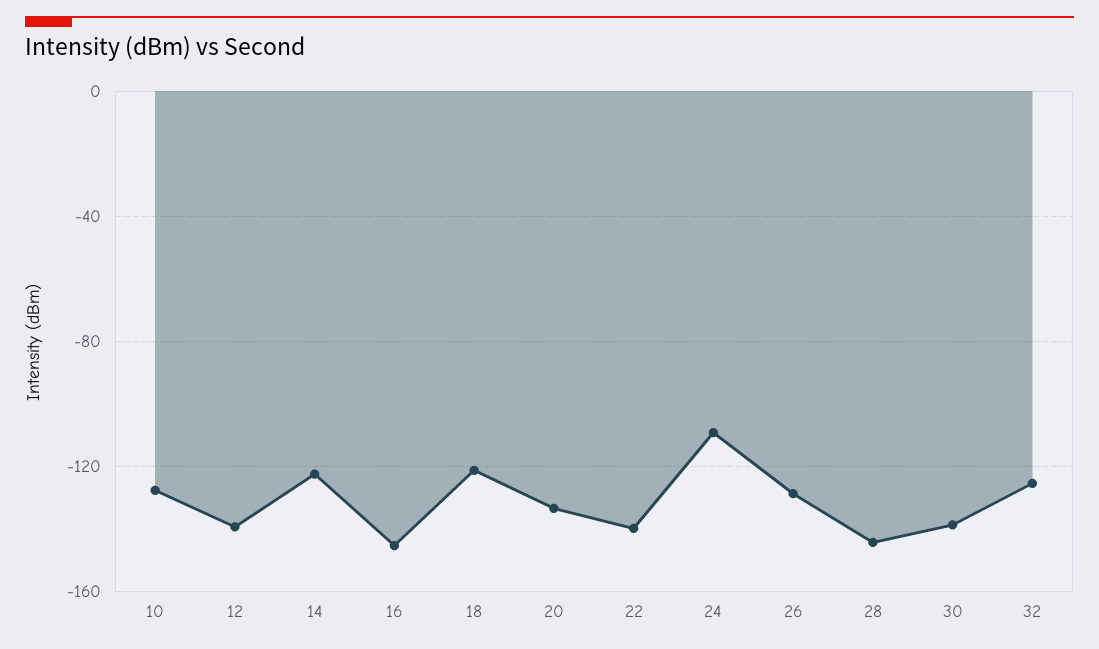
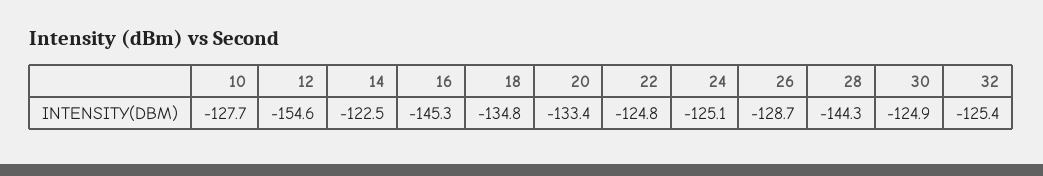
  {
    "10": -127.7,
-   "12": -140,
+   "12": -154.6,
    "14": -122.5,
    "16": -145.3,
-   "18": -120,
+   "18": -134.8,
    "20": -133.4,
-   "22": -140,
+   "22": -124.8,
-   "24": -110,
+   "24": -125.1,
    "26": -128.7,
    "28": -144.3,
-   "30": -140,
+   "30": -124.9,
    "32": -125.4
  }

